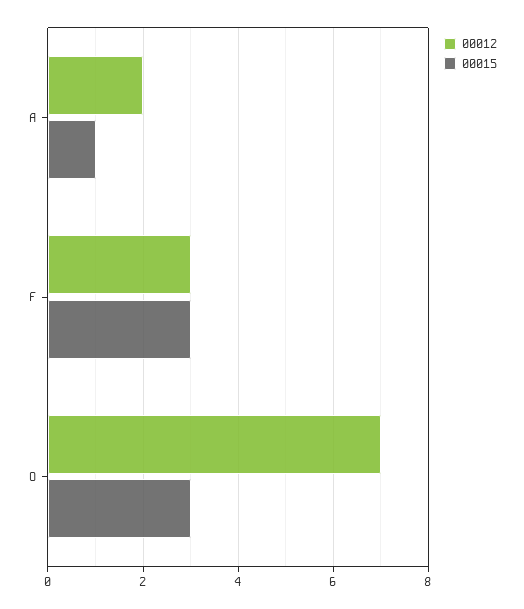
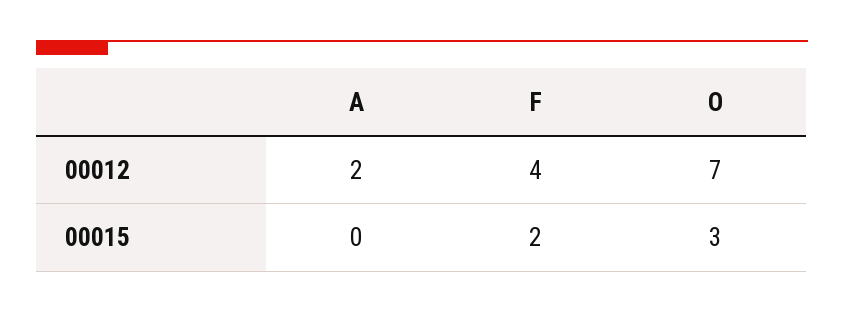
  {
    "00012": {
      "A": 2,
-     "F": 3,
+     "F": 4,
      "O": 7
    },
    "00015": {
-     "A": 1,
+     "A": 0,
-     "F": 3,
+     "F": 2,
      "O": 3
    }
  }

